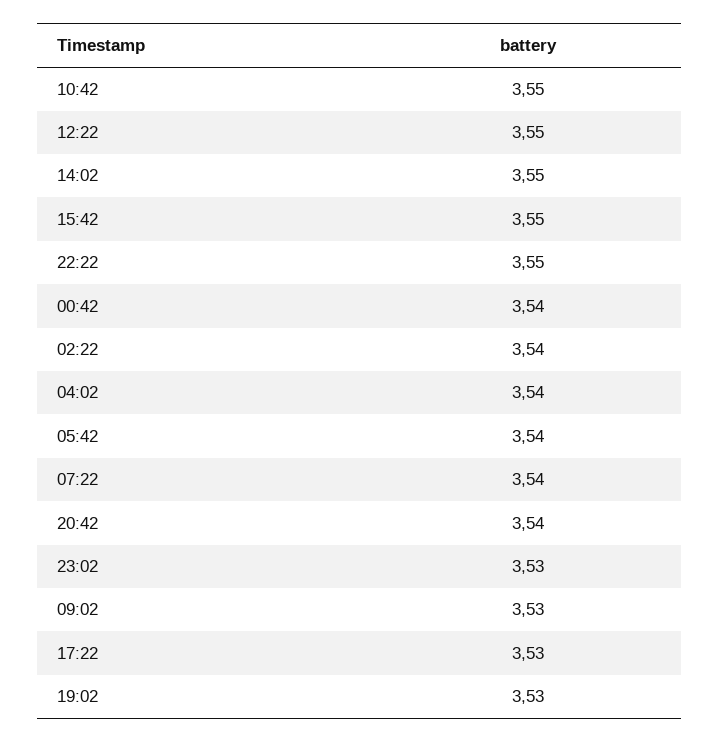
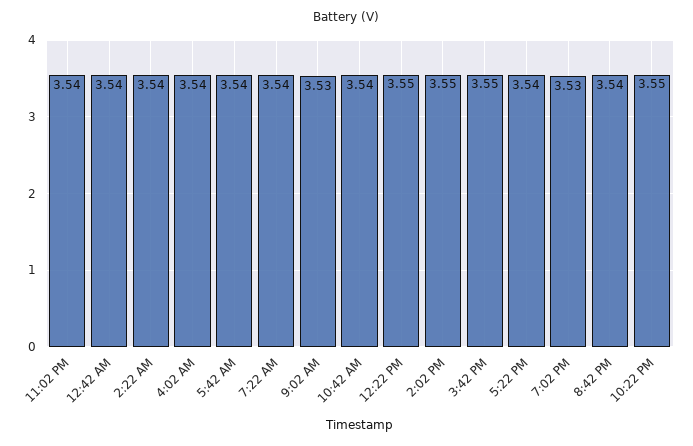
  {
-   "10:42": 3.55,
+   "10:42": 3.54,
    "12:22": 3.55,
    "14:02": 3.55,
    "15:42": 3.55,
    "22:22": 3.55,
    "00:42": 3.54,
    "02:22": 3.54,
    "04:02": 3.54,
    "05:42": 3.54,
    "07:22": 3.54,
    "20:42": 3.54,
-   "23:02": 3.53,
+   "23:02": 3.54,
    "09:02": 3.53,
-   "17:22": 3.53,
+   "17:22": 3.54,
    "19:02": 3.53
  }

